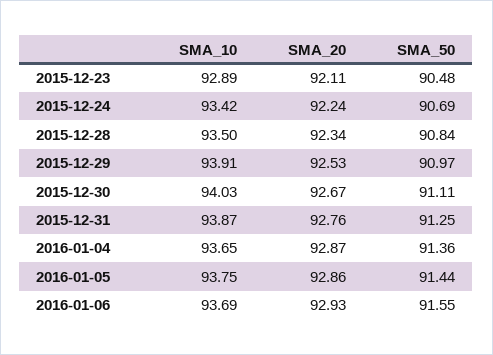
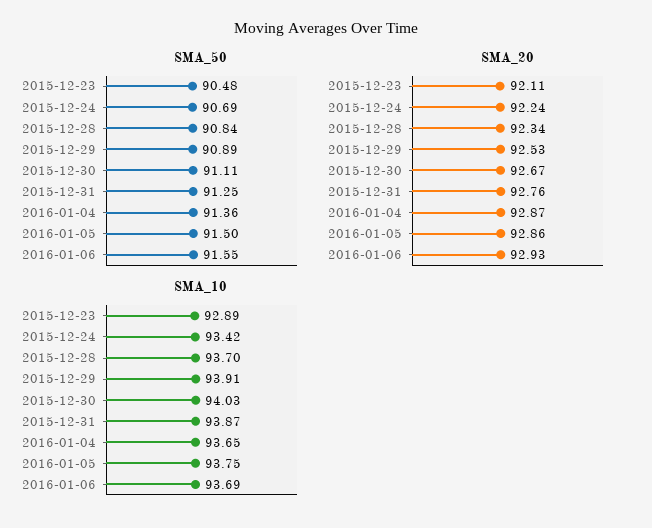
  {
    "SMA_10": {
      "2015-12-23": 92.89,
      "2015-12-24": 93.42,
-     "2015-12-28": 93.5,
+     "2015-12-28": 93.7,
      "2015-12-29": 93.91,
      "2015-12-30": 94.03,
      "2015-12-31": 93.87,
      "2016-01-04": 93.65,
      "2016-01-05": 93.75,
      "2016-01-06": 93.69
    },
    "SMA_20": {
      "2015-12-23": 92.11,
      "2015-12-24": 92.24,
      "2015-12-28": 92.34,
      "2015-12-29": 92.53,
      "2015-12-30": 92.67,
      "2015-12-31": 92.76,
      "2016-01-04": 92.87,
      "2016-01-05": 92.86,
      "2016-01-06": 92.93
    },
    "SMA_50": {
      "2015-12-23": 90.48,
      "2015-12-24": 90.69,
      "2015-12-28": 90.84,
-     "2015-12-29": 90.97,
+     "2015-12-29": 90.89,
      "2015-12-30": 91.11,
      "2015-12-31": 91.25,
      "2016-01-04": 91.36,
-     "2016-01-05": 91.44,
+     "2016-01-05": 91.5,
      "2016-01-06": 91.55
    }
  }

